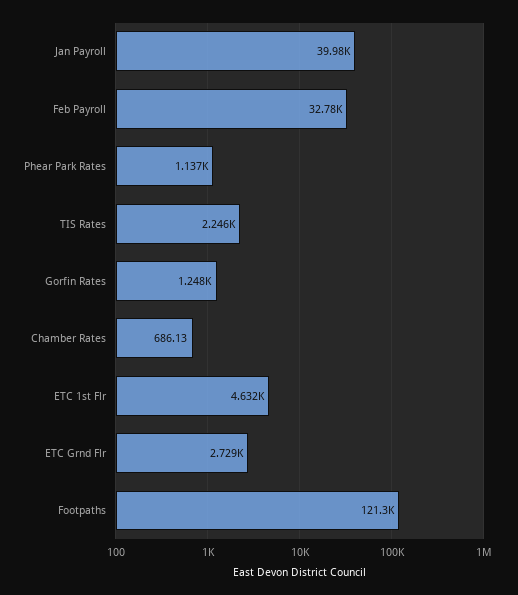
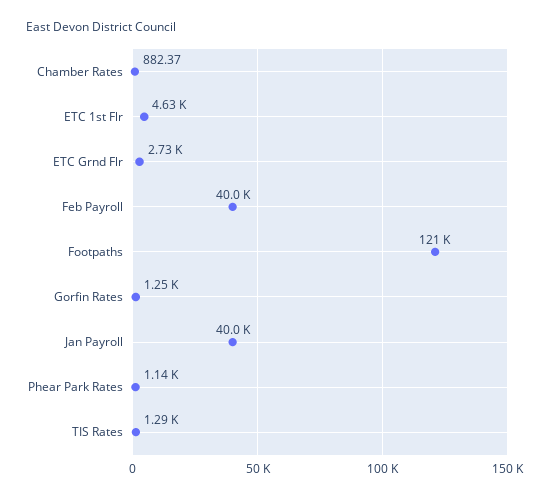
  {
    "Jan Payroll": 39980,
-   "Feb Payroll": 32780,
+   "Feb Payroll": 40000,
    "Phear Park Rates": 1137,
-   "TIS Rates": 2246,
+   "TIS Rates": 1290,
    "Gorfin Rates": 1248,
-   "Chamber Rates": 686.13,
+   "Chamber Rates": 882.37,
    "ETC 1st Flr": 4632,
    "ETC Grnd Flr": 2729,
    "Footpaths": 121300
  }

